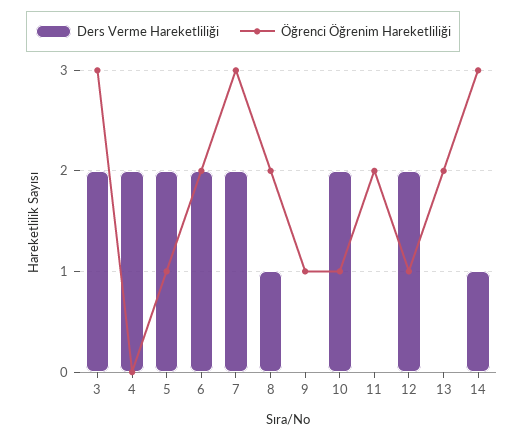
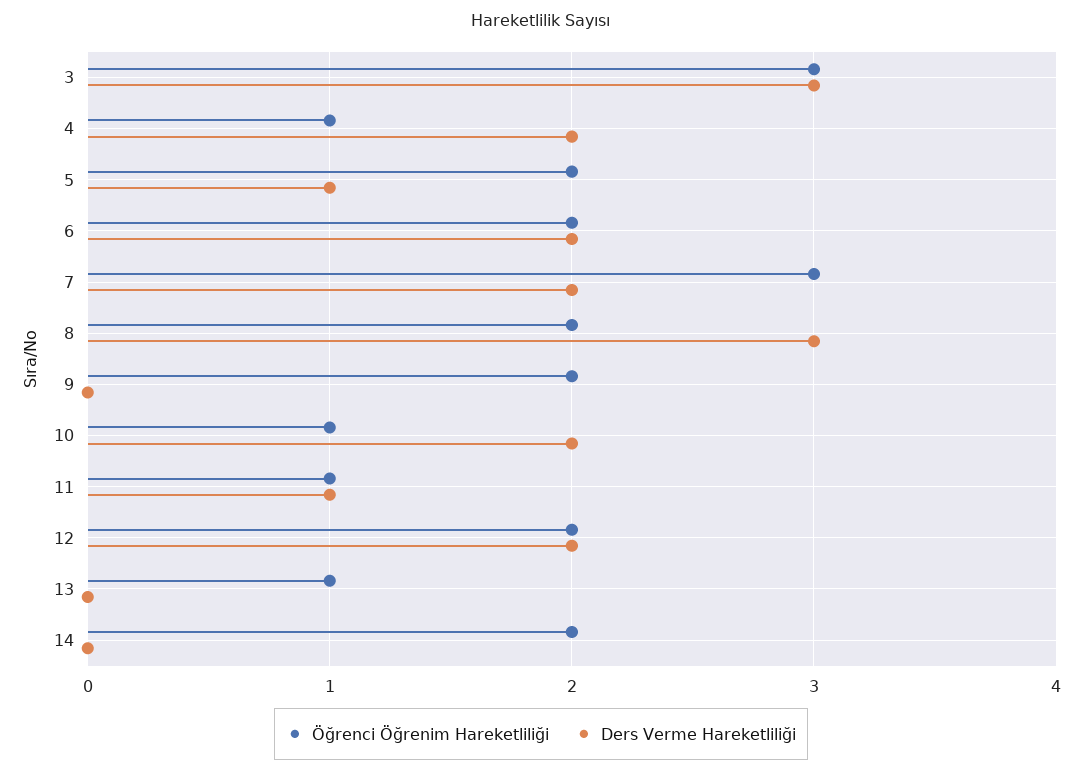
  {
    "Ders Verme Hareketliliği": {
-     "3": 2,
+     "3": 3,
      "4": 2,
-     "5": 2,
+     "5": 1,
      "6": 2,
      "7": 2,
-     "8": 1,
+     "8": 3,
      "9": 0,
      "10": 2,
-     "11": 0,
+     "11": 1,
      "12": 2,
      "13": 0,
-     "14": 1
+     "14": 0
    },
    "Öğrenci Öğrenim Hareketliliği": {
      "3": 3,
-     "4": 0,
+     "4": 1,
-     "5": 1,
+     "5": 2,
      "6": 2,
      "7": 3,
      "8": 2,
-     "9": 1,
+     "9": 2,
      "10": 1,
-     "11": 2,
+     "11": 1,
-     "12": 1,
+     "12": 2,
-     "13": 2,
+     "13": 1,
-     "14": 3
+     "14": 2
    }
  }

